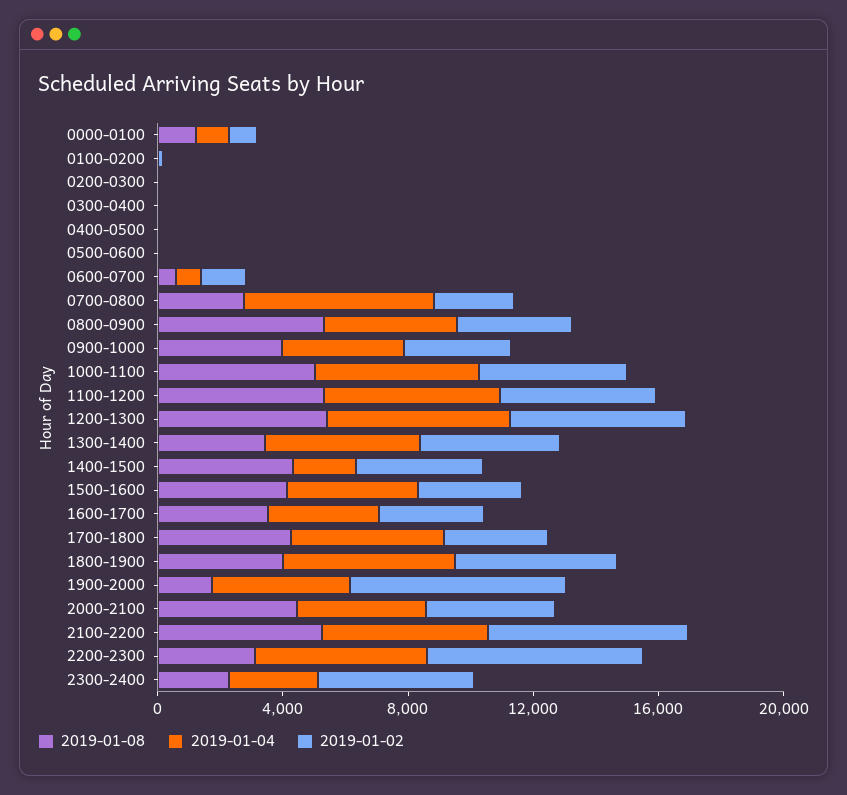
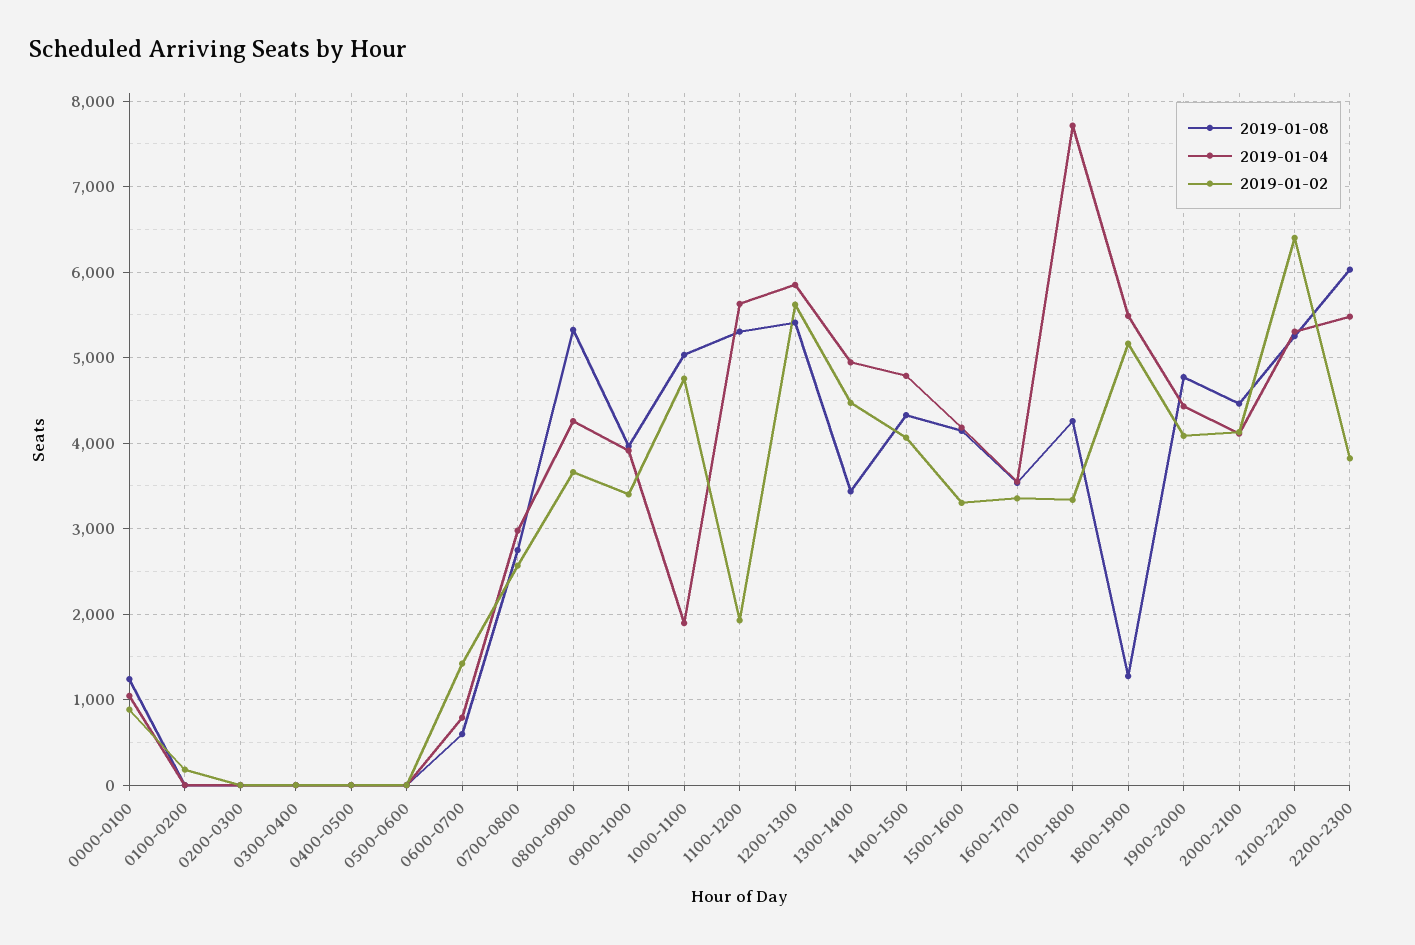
  {
    "2019-01-08": {
      "0000-0100": 1200,
      "0100-0200": 0,
      "0200-0300": 0,
      "0300-0400": 0,
      "0400-0500": 0,
      "0500-0600": 0,
      "0600-0700": 600,
      "0700-0800": 2700,
      "0800-0900": 5300,
      "0900-1000": 4000,
      "1000-1100": 5000,
      "1100-1200": 5300,
      "1200-1300": 5400,
      "1300-1400": 3400,
      "1400-1500": 4300,
      "1500-1600": 4100,
      "1600-1700": 3500,
      "1700-1800": 4300,
-     "1800-1900": 4000,
+     "1800-1900": 1300,
-     "1900-2000": 2000,
+     "1900-2000": 4800,
      "2000-2100": 4500,
      "2100-2200": 5300,
-     "2200-2300": 3000,
+     "2200-2300": 6000
-     "2300-2400": 2000
    },
    "2019-01-04": {
      "0000-0100": 1000,
      "0100-0200": 0,
      "0200-0300": 0,
      "0300-0400": 0,
      "0400-0500": 0,
      "0500-0600": 0,
      "0600-0700": 800,
-     "0700-0800": 6000,
+     "0700-0800": 3000,
      "0800-0900": 4300,
      "0900-1000": 3900,
-     "1000-1100": 5000,
+     "1000-1100": 1900,
      "1100-1200": 5600,
      "1200-1300": 5900,
      "1300-1400": 4900,
-     "1400-1500": 2000,
+     "1400-1500": 4800,
      "1500-1600": 4200,
      "1600-1700": 3600,
-     "1700-1800": 5000,
+     "1700-1800": 7700,
      "1800-1900": 5500,
      "1900-2000": 4400,
      "2000-2100": 4100,
      "2100-2200": 5300,
-     "2200-2300": 5500,
+     "2200-2300": 5500
-     "2300-2400": 3000
    },
    "2019-01-02": {
      "0000-0100": 900,
      "0100-0200": 200,
      "0200-0300": 0,
      "0300-0400": 0,
      "0400-0500": 0,
      "0500-0600": 0,
      "0600-0700": 1400,
      "0700-0800": 2600,
      "0800-0900": 3700,
      "0900-1000": 3400,
      "1000-1100": 4800,
-     "1100-1200": 5000,
+     "1100-1200": 1900,
      "1200-1300": 5600,
      "1300-1400": 4500,
      "1400-1500": 4100,
      "1500-1600": 3300,
      "1600-1700": 3400,
      "1700-1800": 3300,
      "1800-1900": 5200,
-     "1900-2000": 7000,
+     "1900-2000": 4100,
      "2000-2100": 4100,
      "2100-2200": 6400,
-     "2200-2300": 7000,
+     "2200-2300": 3800
-     "2300-2400": 5000
    }
  }

